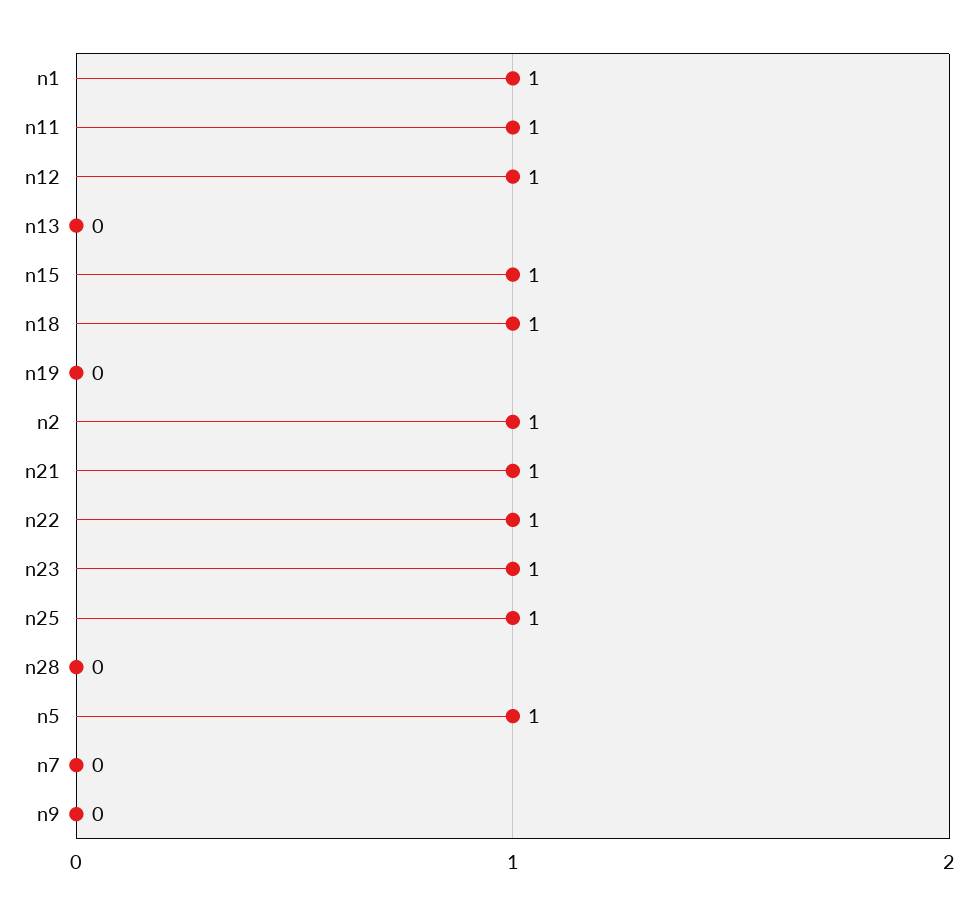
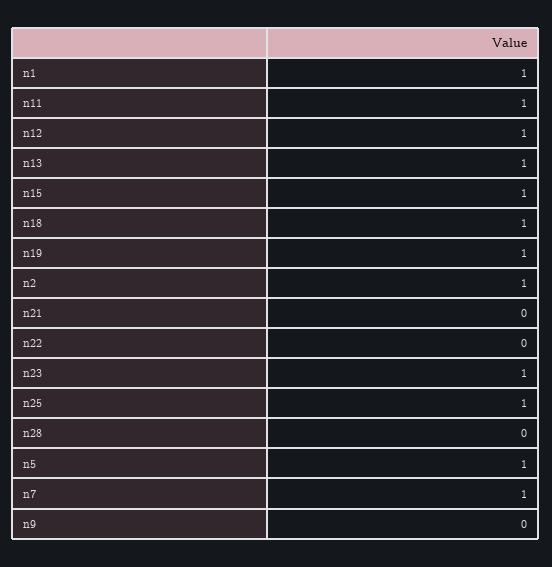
  {
    "n1": 1,
    "n11": 1,
    "n12": 1,
-   "n13": 0,
+   "n13": 1,
    "n15": 1,
    "n18": 1,
-   "n19": 0,
+   "n19": 1,
    "n2": 1,
-   "n21": 1,
+   "n21": 0,
-   "n22": 1,
+   "n22": 0,
    "n23": 1,
    "n25": 1,
    "n28": 0,
    "n5": 1,
-   "n7": 0,
+   "n7": 1,
    "n9": 0
  }

